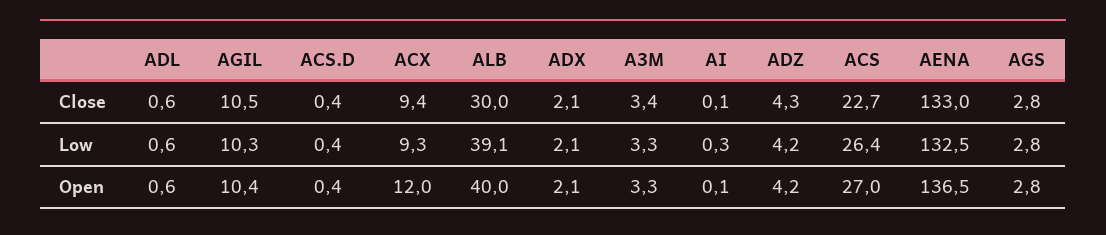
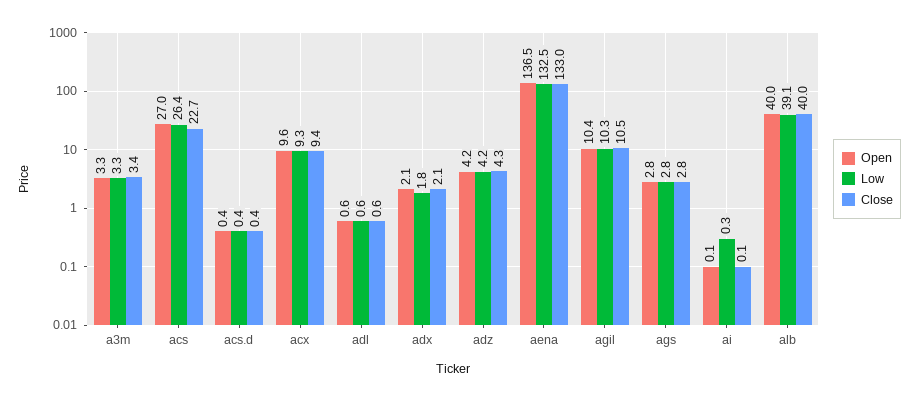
  {
    "Close": {
      "ADL": 0.6,
      "AGIL": 10.5,
      "ACS.D": 0.4,
      "ACX": 9.4,
-     "ALB": 30,
+     "ALB": 40,
      "ADX": 2.1,
      "A3M": 3.4,
      "AI": 0.1,
      "ADZ": 4.3,
      "ACS": 22.7,
      "AENA": 133,
      "AGS": 2.8
    },
    "Low": {
      "ADL": 0.6,
      "AGIL": 10.3,
      "ACS.D": 0.4,
      "ACX": 9.3,
      "ALB": 39.1,
-     "ADX": 2.1,
+     "ADX": 1.8,
      "A3M": 3.3,
      "AI": 0.3,
      "ADZ": 4.2,
      "ACS": 26.4,
      "AENA": 132.5,
      "AGS": 2.8
    },
    "Open": {
      "ADL": 0.6,
      "AGIL": 10.4,
      "ACS.D": 0.4,
-     "ACX": 12,
+     "ACX": 9.6,
      "ALB": 40,
      "ADX": 2.1,
      "A3M": 3.3,
      "AI": 0.1,
      "ADZ": 4.2,
      "ACS": 27,
      "AENA": 136.5,
      "AGS": 2.8
    }
  }

